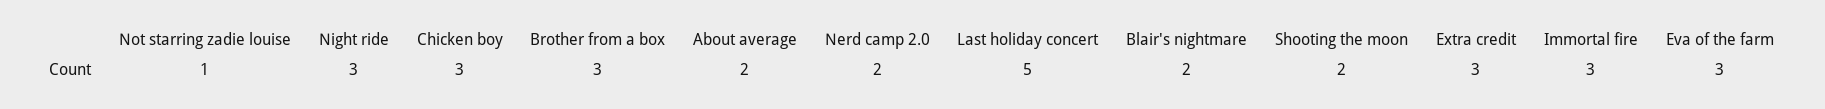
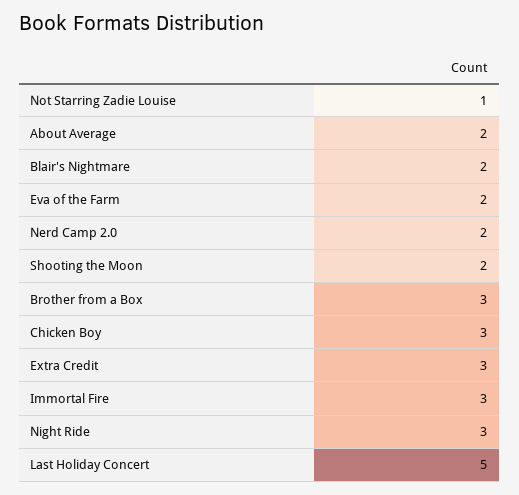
  {
    "Not starring zadie louise": 1,
    "Night ride": 3,
    "Chicken boy": 3,
    "Brother from a box": 3,
    "About average": 2,
    "Nerd camp 2.0": 2,
    "Last holiday concert": 5,
    "Blair's nightmare": 2,
    "Shooting the moon": 2,
    "Extra credit": 3,
    "Immortal fire": 3,
-   "Eva of the farm": 3
+   "Eva of the farm": 2
  }

